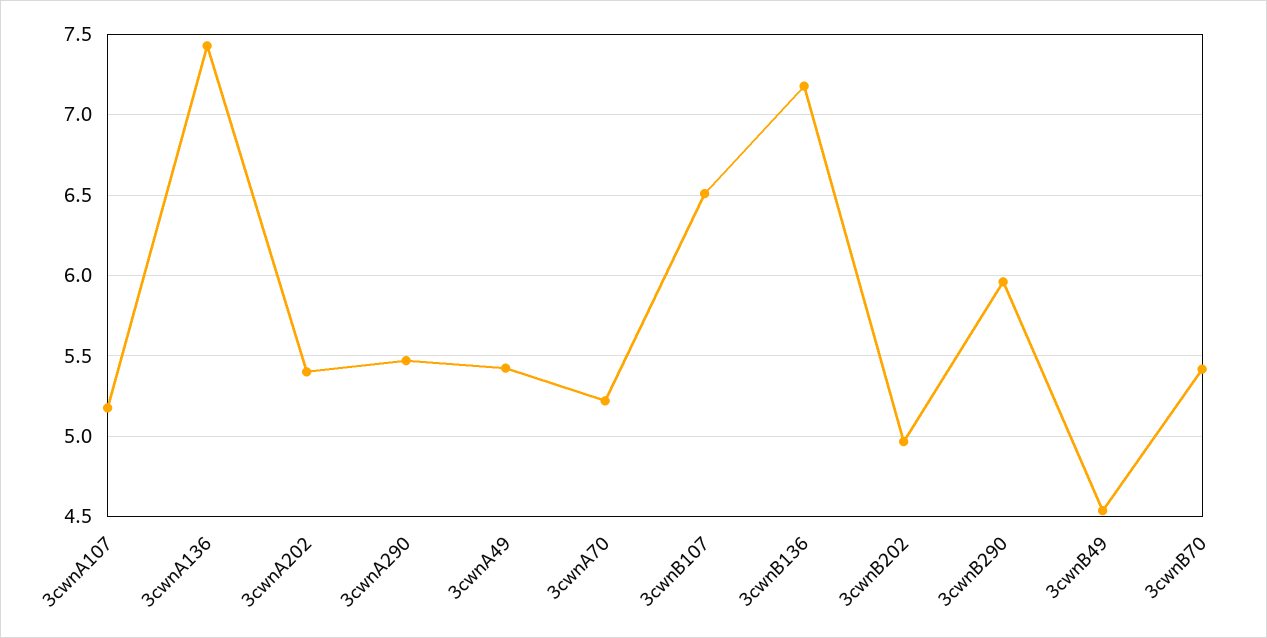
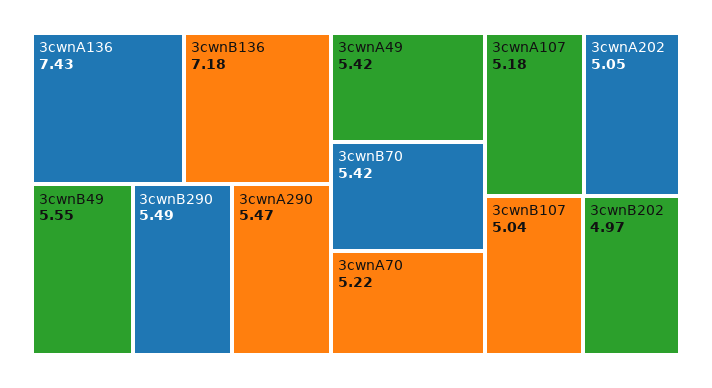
  {
    "3cwnA107": 5.18,
    "3cwnA136": 7.43,
-   "3cwnA202": 5.4,
+   "3cwnA202": 5.05,
    "3cwnA290": 5.47,
    "3cwnA49": 5.42,
    "3cwnA70": 5.22,
-   "3cwnB107": 6.5,
+   "3cwnB107": 5.04,
    "3cwnB136": 7.18,
    "3cwnB202": 4.97,
-   "3cwnB290": 5.95,
+   "3cwnB290": 5.49,
-   "3cwnB49": 4.55,
+   "3cwnB49": 5.55,
    "3cwnB70": 5.42
  }

